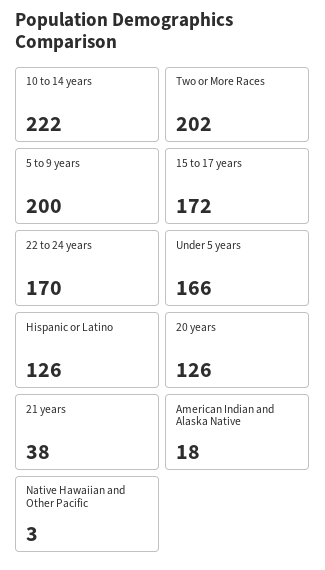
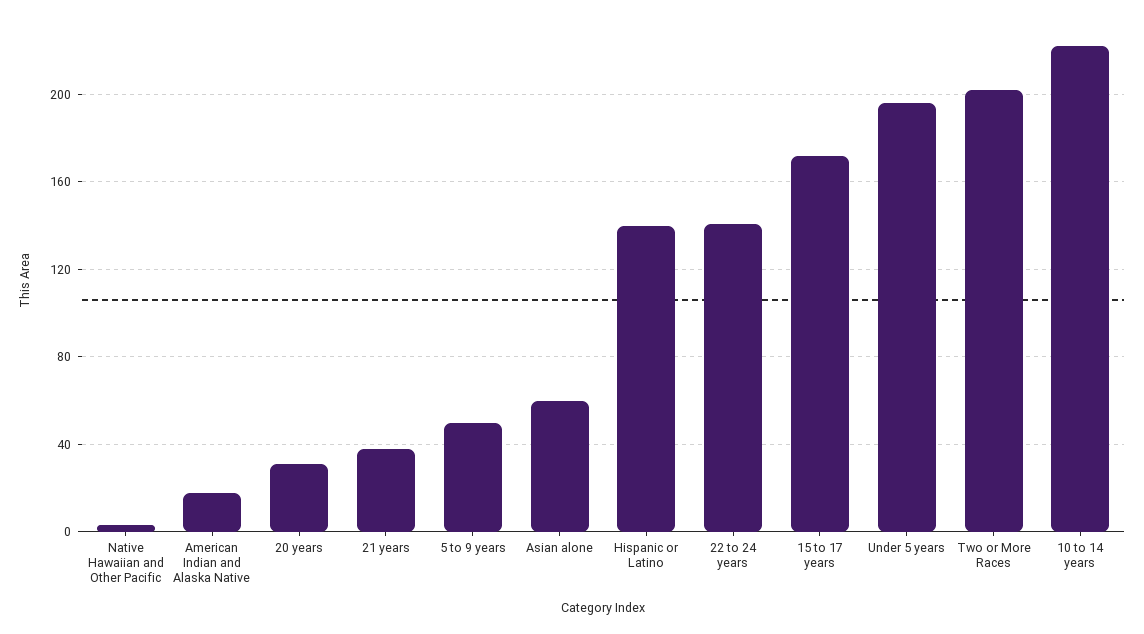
  {
    "10 to 14 years": 222,
    "Two or More Races": 202,
-   "5 to 9 years": 200,
+   "5 to 9 years": 50,
    "15 to 17 years": 172,
-   "22 to 24 years": 170,
+   "22 to 24 years": 140,
-   "Under 5 years": 166,
+   "Under 5 years": 195,
-   "Hispanic or Latino": 126,
+   "Hispanic or Latino": 140,
-   "20 years": 126,
+   "20 years": 30,
    "21 years": 38,
    "American Indian and Alaska Native": 18,
-   "Native Hawaiian and Other Pacific": 3
+   "Native Hawaiian and Other Pacific": 3,
+   "Asian alone": 60
  }

